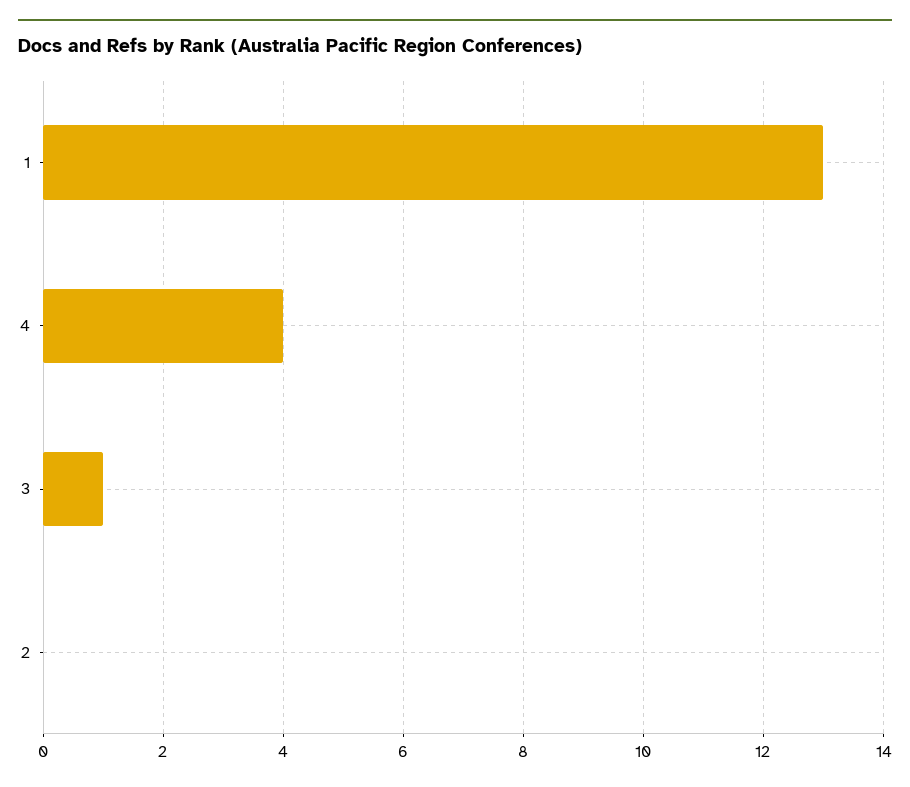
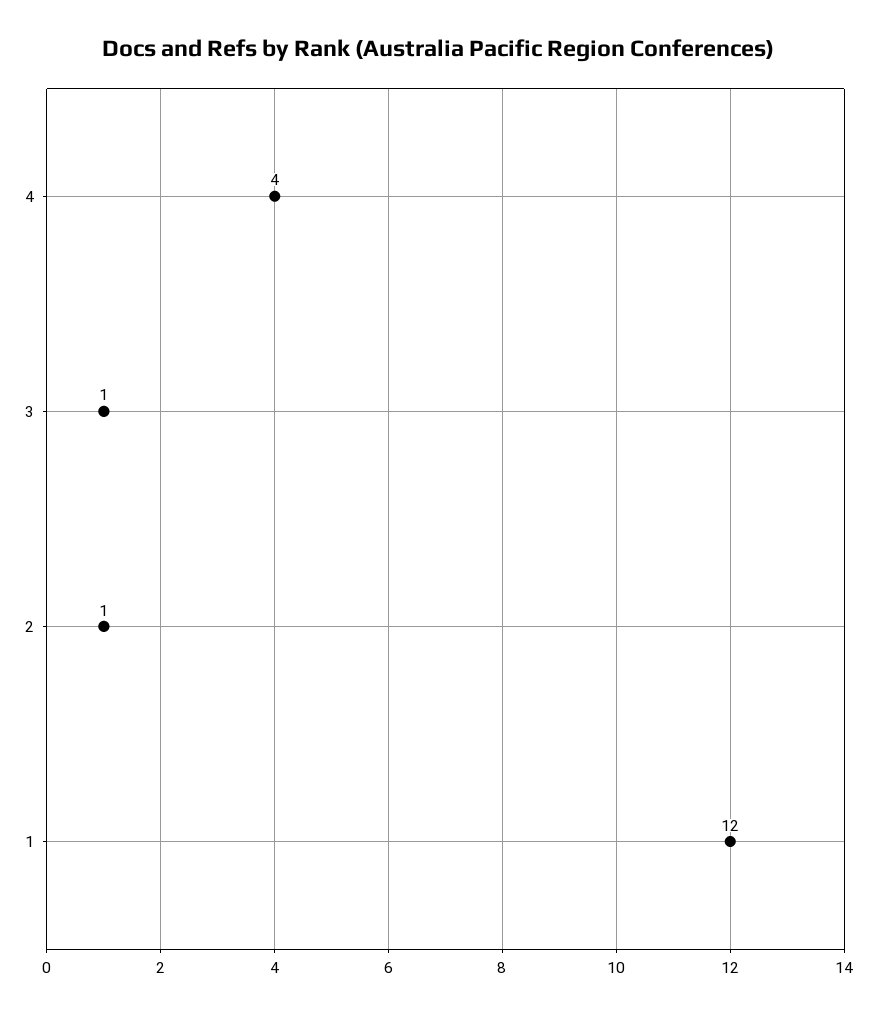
  {
-   "1": 13,
+   "1": 12,
    "4": 4,
    "3": 1,
-   "2": 0
+   "2": 1
  }

